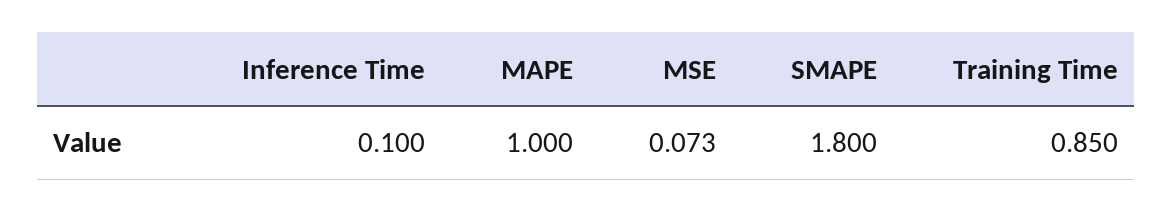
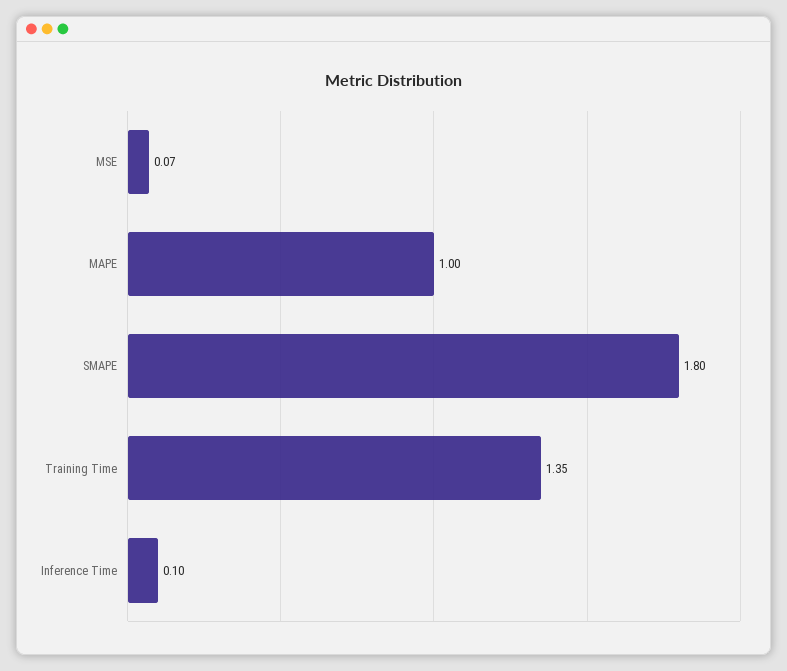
  {
    "Inference Time": 0.1,
    "MAPE": 1,
    "MSE": 0.073,
    "SMAPE": 1.8,
-   "Training Time": 0.85
+   "Training Time": 1.35
  }

